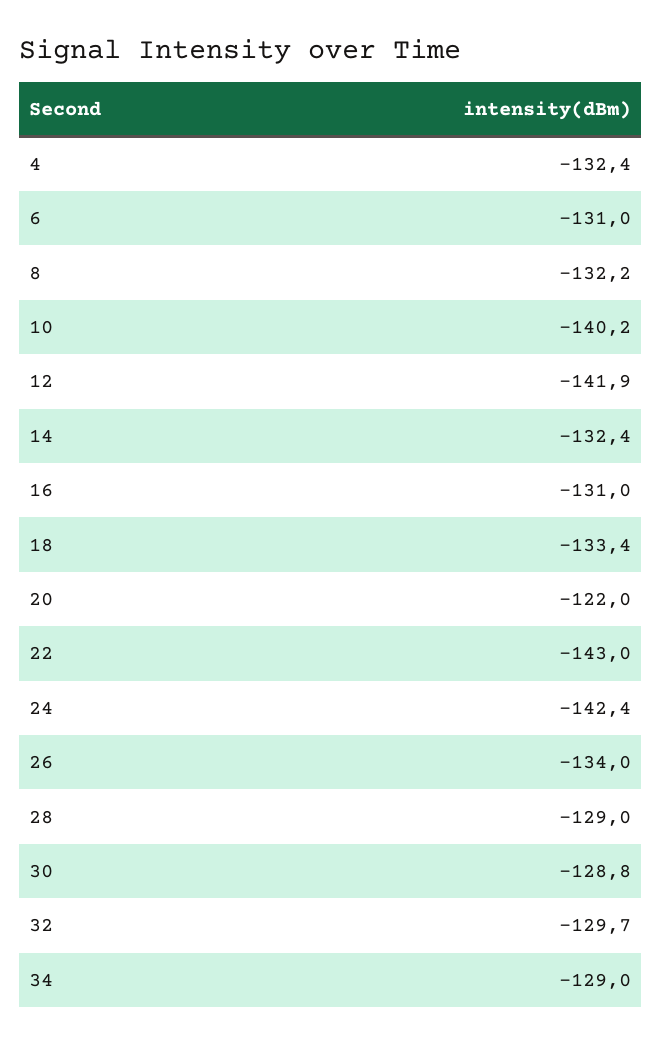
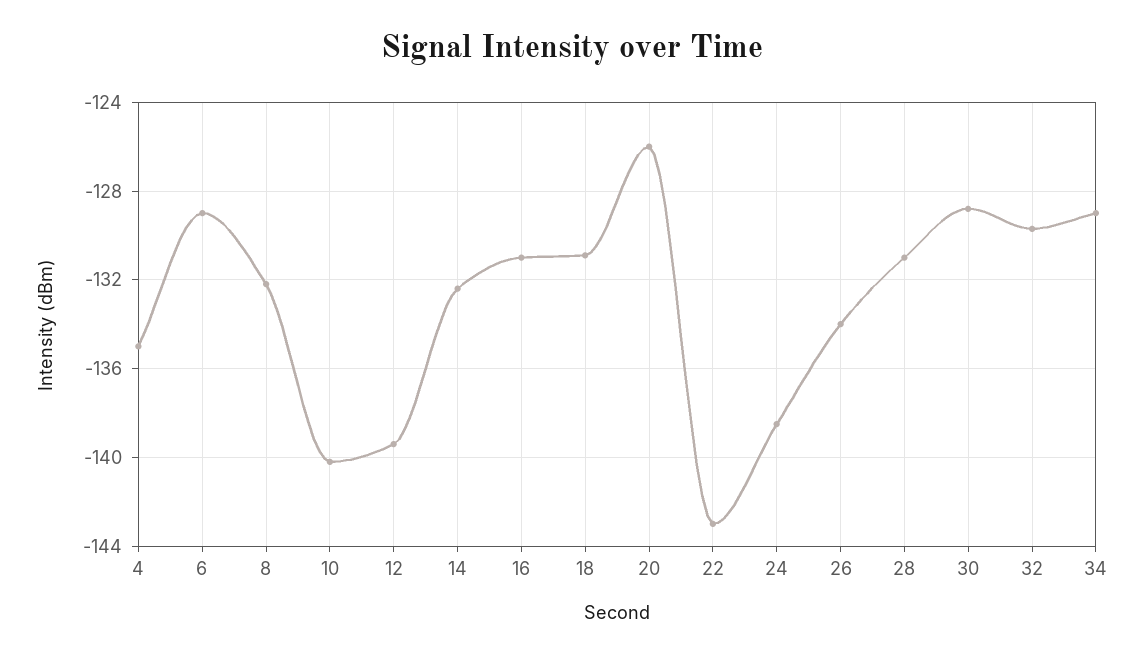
  {
-   "4": -132.4,
+   "4": -135,
-   "6": -131,
+   "6": -129,
    "8": -132.2,
    "10": -140.2,
-   "12": -141.9,
+   "12": -139.5,
    "14": -132.4,
    "16": -131,
-   "18": -133.4,
+   "18": -131,
-   "20": -122,
+   "20": -126,
    "22": -143,
-   "24": -142.4,
+   "24": -138.5,
    "26": -134,
-   "28": -129,
+   "28": -131,
    "30": -128.8,
    "32": -129.7,
    "34": -129
  }

